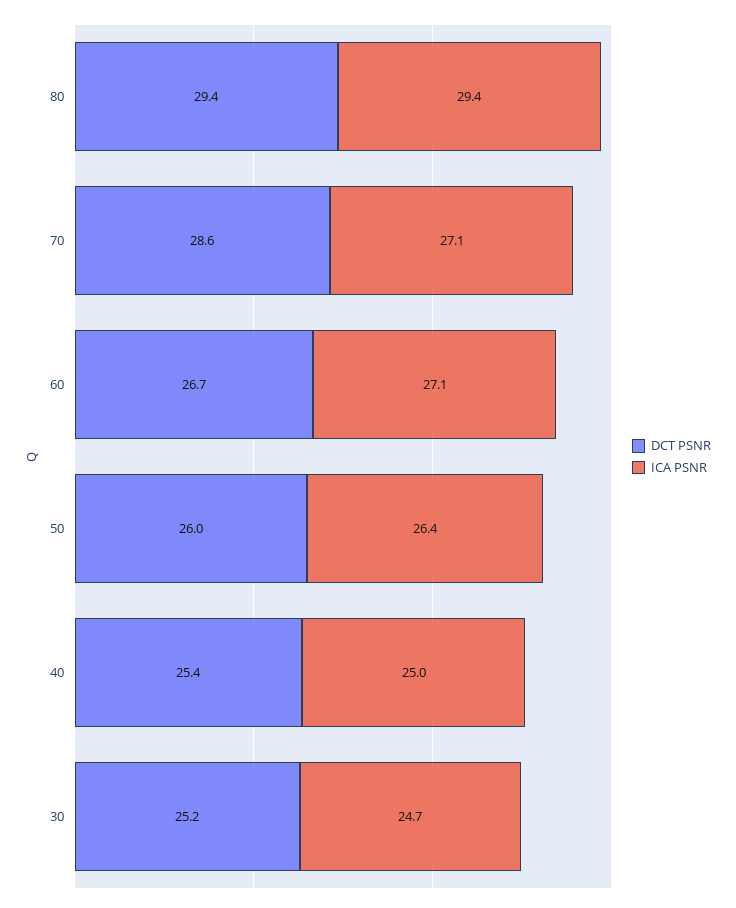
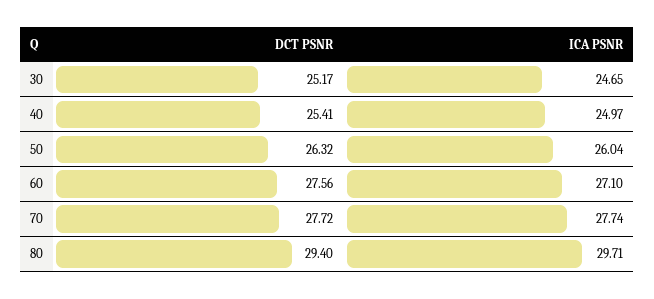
  {
    "DCT PSNR": {
      "80": 29.4,
-     "70": 28.6,
+     "70": 27.72,
-     "60": 26.7,
+     "60": 27.56,
-     "50": 26,
+     "50": 26.32,
      "40": 25.41,
      "30": 25.17
    },
    "ICA PSNR": {
-     "80": 29.4,
+     "80": 29.71,
-     "70": 27.1,
+     "70": 27.74,
      "60": 27.1,
-     "50": 26.4,
+     "50": 26.04,
      "40": 24.97,
      "30": 24.65
    }
  }

